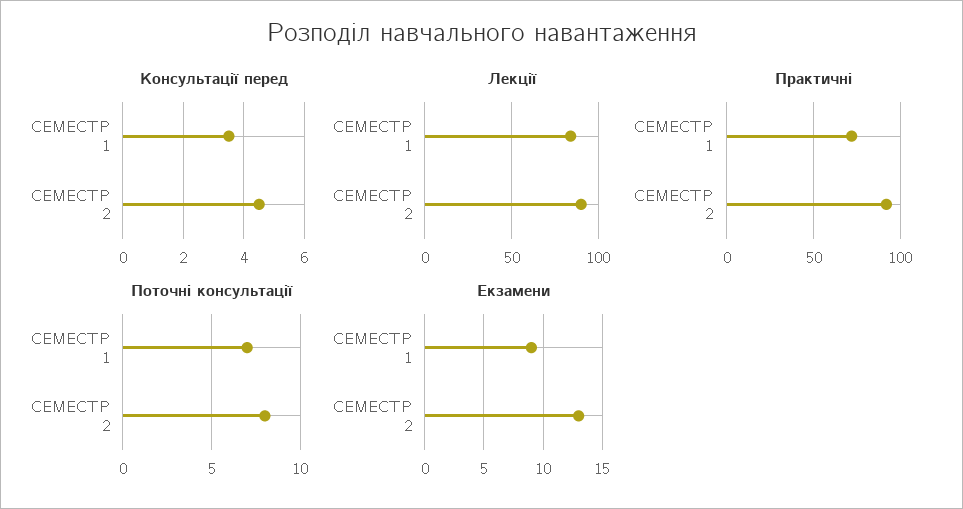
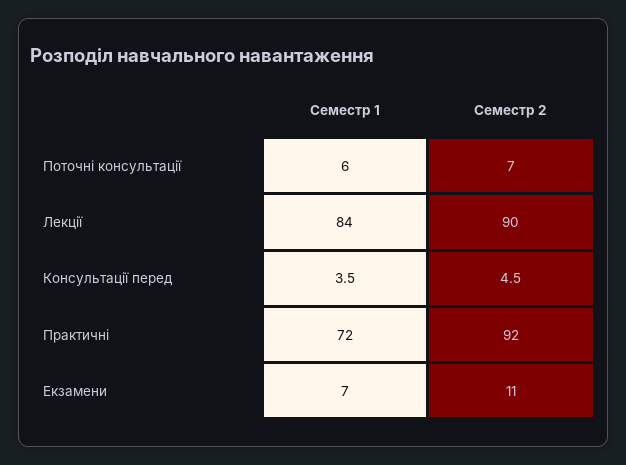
  {
    "Консультації перед": {
      "СЕМЕСТР 1": 3.5,
      "СЕМЕСТР 2": 4.5
    },
    "Лекції": {
      "СЕМЕСТР 1": 84,
      "СЕМЕСТР 2": 90
    },
    "Практичні": {
      "СЕМЕСТР 1": 72,
      "СЕМЕСТР 2": 92
    },
    "Поточні консультації": {
-     "СЕМЕСТР 1": 7,
+     "СЕМЕСТР 1": 6,
-     "СЕМЕСТР 2": 8
+     "СЕМЕСТР 2": 7
    },
    "Екзамени": {
-     "СЕМЕСТР 1": 9,
+     "СЕМЕСТР 1": 7,
-     "СЕМЕСТР 2": 13
+     "СЕМЕСТР 2": 11
    }
  }

